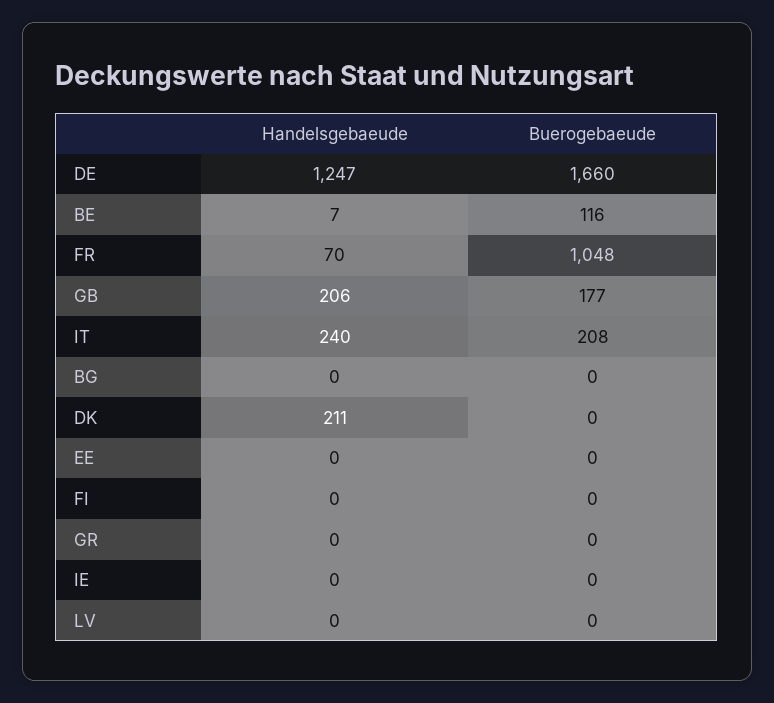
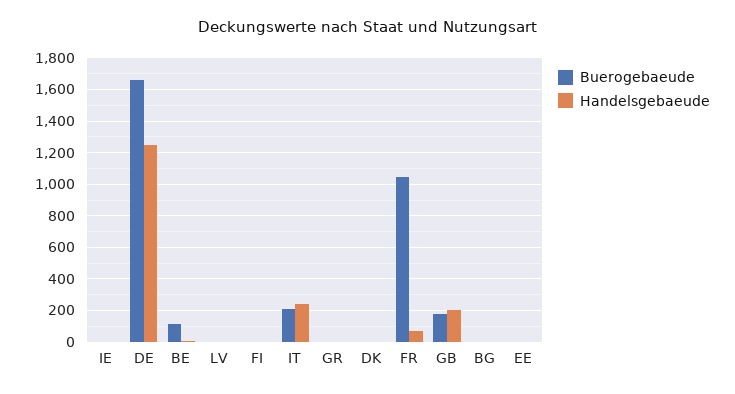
  {
    "Handelsgebaeude": {
      "DE": 1247,
      "BE": 7,
      "FR": 70,
      "GB": 206,
      "IT": 240,
      "BG": 0,
-     "DK": 211,
+     "DK": 0,
      "EE": 0,
      "FI": 0,
      "GR": 0,
      "IE": 0,
      "LV": 0
    },
    "Buerogebaeude": {
      "DE": 1660,
      "BE": 116,
      "FR": 1048,
      "GB": 177,
      "IT": 208,
      "BG": 0,
      "DK": 0,
      "EE": 0,
      "FI": 0,
      "GR": 0,
      "IE": 0,
      "LV": 0
    }
  }

